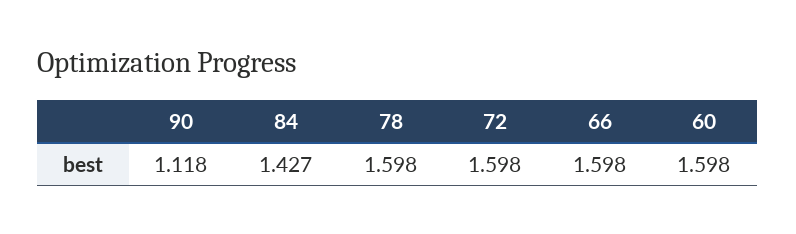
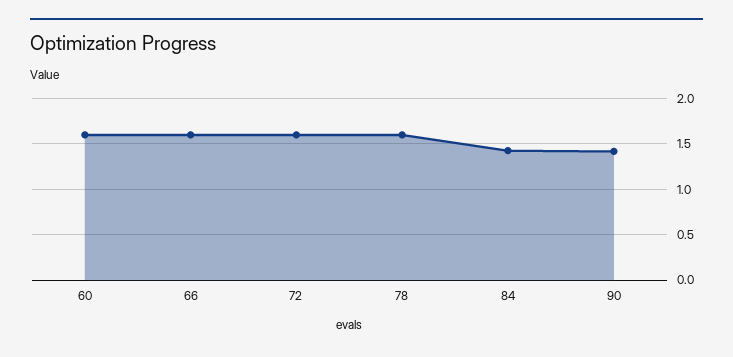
  {
-   "90": 1.118,
+   "90": 1.4,
    "84": 1.427,
    "78": 1.598,
    "72": 1.598,
    "66": 1.598,
    "60": 1.598
  }

